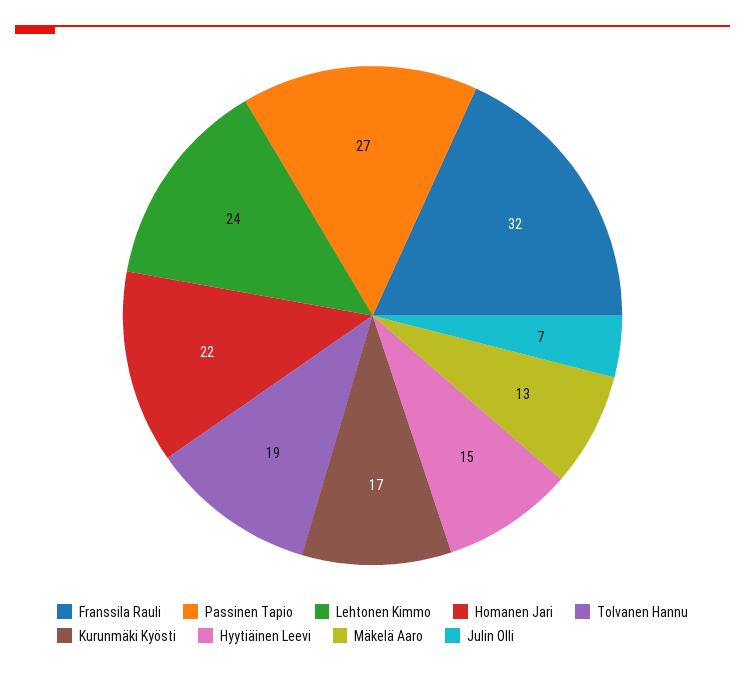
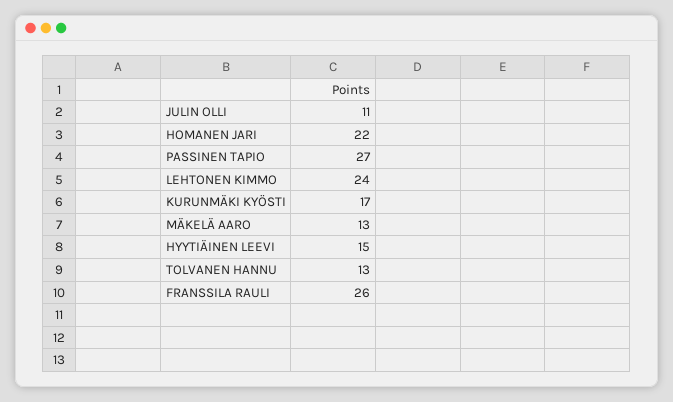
  {
-   "Franssila Rauli": 32,
+   "Franssila Rauli": 26,
    "Passinen Tapio": 27,
    "Lehtonen Kimmo": 24,
    "Homanen Jari": 22,
-   "Tolvanen Hannu": 19,
+   "Tolvanen Hannu": 13,
    "Kurunmäki Kyösti": 17,
    "Hyytiäinen Leevi": 15,
    "Mäkelä Aaro": 13,
-   "Julin Olli": 7
+   "Julin Olli": 11
  }

